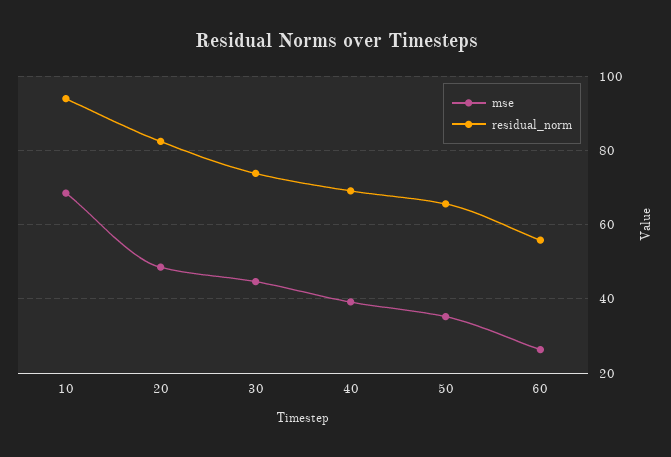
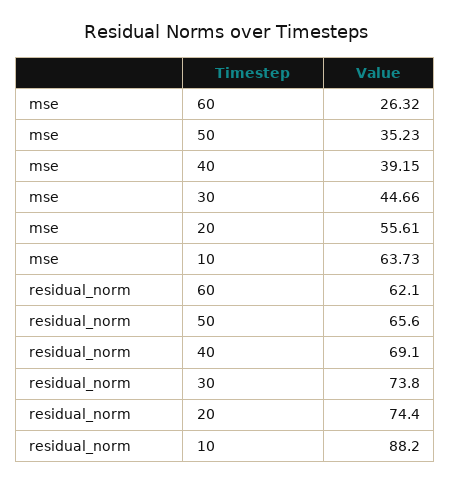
  {
    "mse": {
-     "10": 68,
+     "10": 63.73,
-     "20": 48,
+     "20": 55.61,
      "30": 44.66,
      "40": 39.15,
      "50": 35.23,
      "60": 26.32
    },
    "residual_norm": {
-     "10": 94,
+     "10": 88.2,
-     "20": 82,
+     "20": 74.4,
      "30": 73.8,
      "40": 69.1,
      "50": 65.6,
-     "60": 56
+     "60": 62.1
    }
  }

